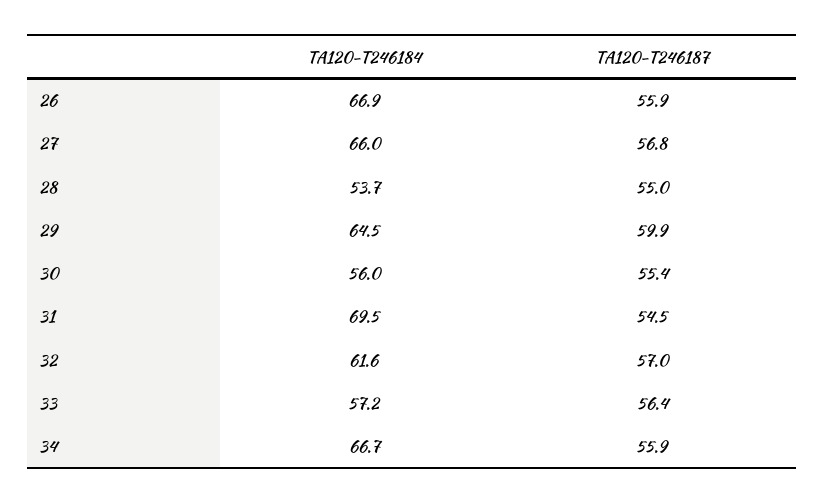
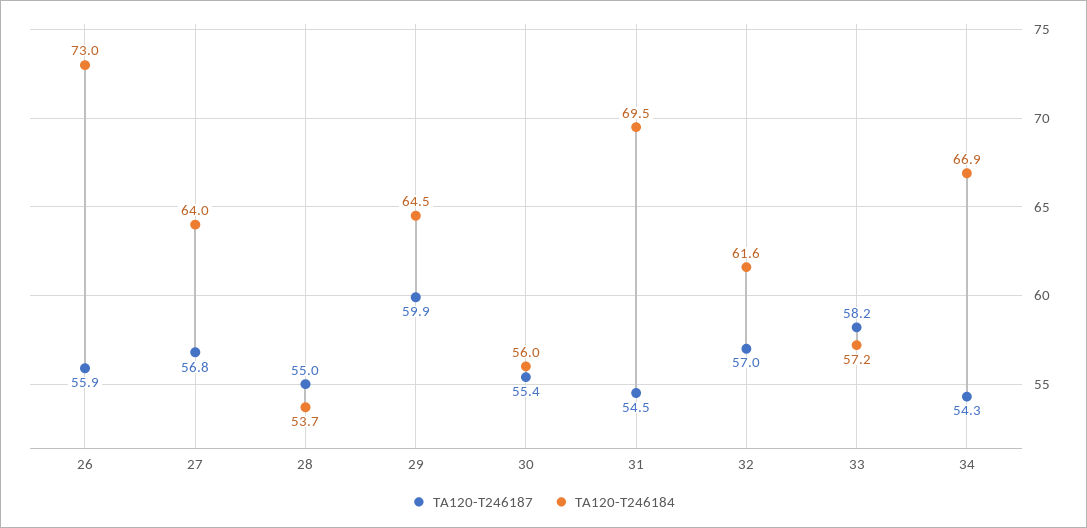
  {
    "TA120-T246184": {
-     "26": 66.9,
+     "26": 73,
-     "27": 66,
+     "27": 64,
      "28": 53.7,
      "29": 64.5,
      "30": 56,
      "31": 69.5,
      "32": 61.6,
      "33": 57.2,
-     "34": 66.7
+     "34": 66.9
    },
    "TA120-T246187": {
      "26": 55.9,
      "27": 56.8,
      "28": 55,
      "29": 59.9,
      "30": 55.4,
      "31": 54.5,
      "32": 57,
-     "33": 56.4,
+     "33": 58.2,
-     "34": 55.9
+     "34": 54.3
    }
  }

